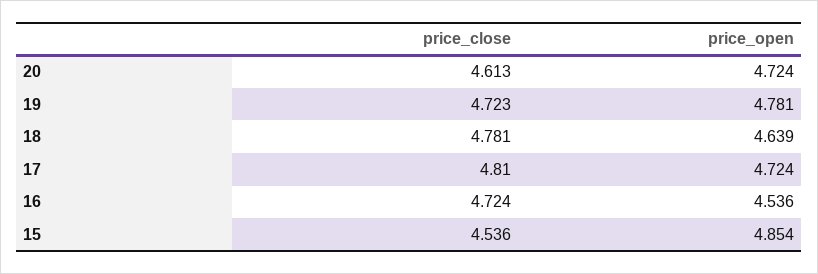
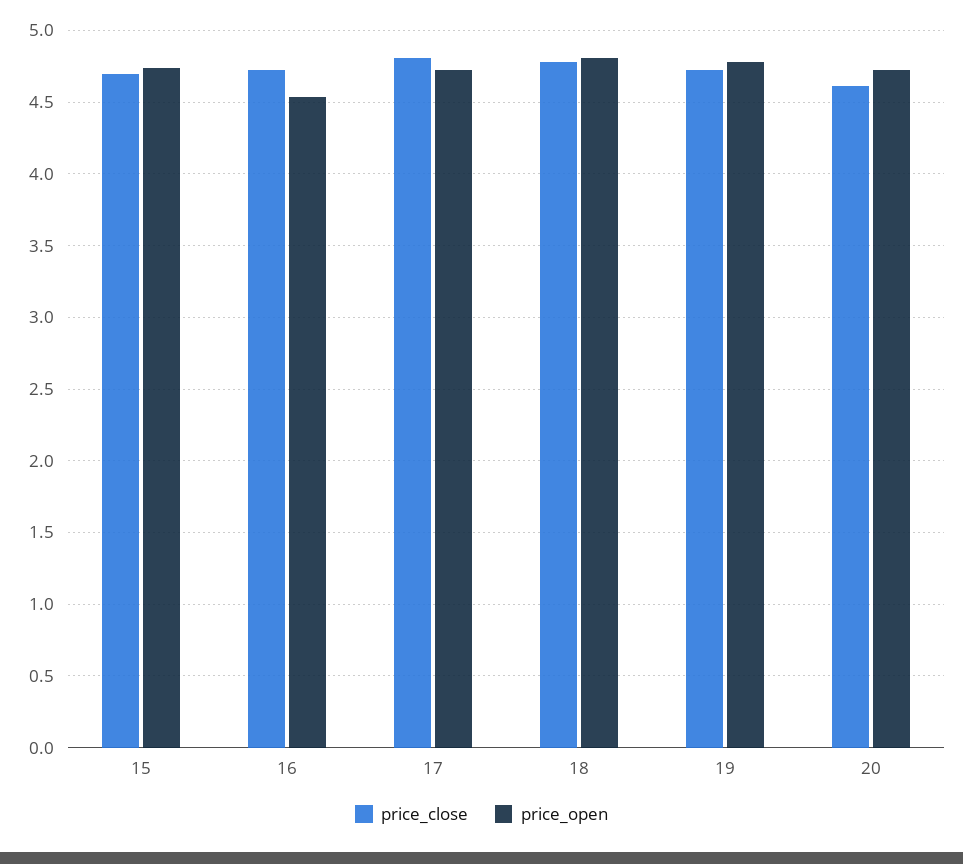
  {
    "price_close": {
      "20": 4.613,
      "19": 4.723,
      "18": 4.781,
      "17": 4.81,
      "16": 4.724,
-     "15": 4.536
+     "15": 4.7
    },
    "price_open": {
      "20": 4.724,
      "19": 4.781,
-     "18": 4.639,
+     "18": 4.8,
      "17": 4.724,
      "16": 4.536,
-     "15": 4.854
+     "15": 4.75
    }
  }

